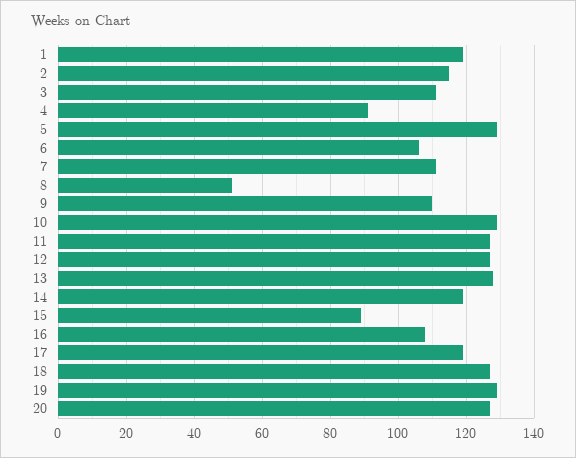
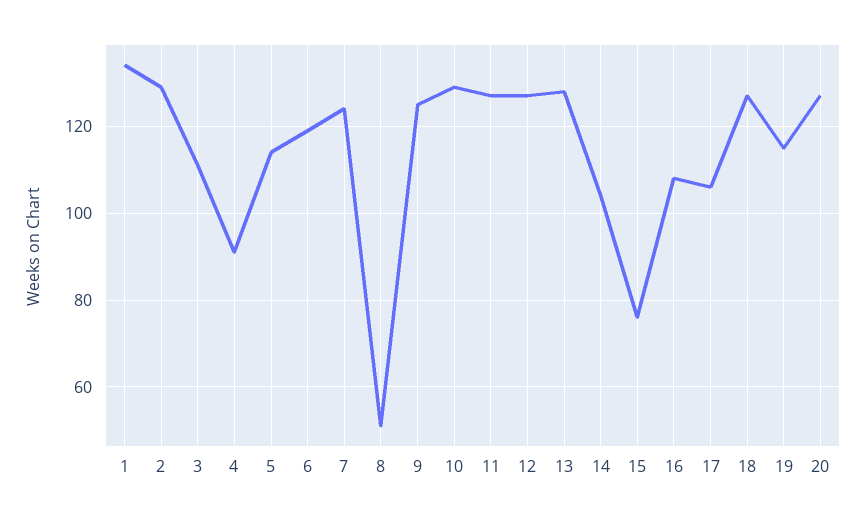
  {
-   "1": 120,
+   "1": 135,
-   "2": 115,
+   "2": 130,
    "3": 110,
    "4": 90,
-   "5": 130,
+   "5": 115,
-   "6": 105,
+   "6": 120,
-   "7": 110,
+   "7": 125,
    "8": 50,
-   "9": 110,
+   "9": 125,
    "10": 130,
    "11": 125,
    "12": 125,
    "13": 130,
-   "14": 120,
+   "14": 105,
-   "15": 90,
+   "15": 75,
    "16": 110,
-   "17": 120,
+   "17": 105,
    "18": 125,
-   "19": 130,
+   "19": 115,
    "20": 125
  }

